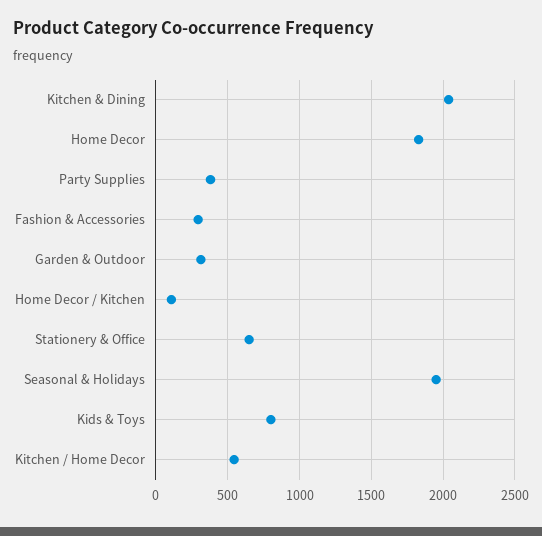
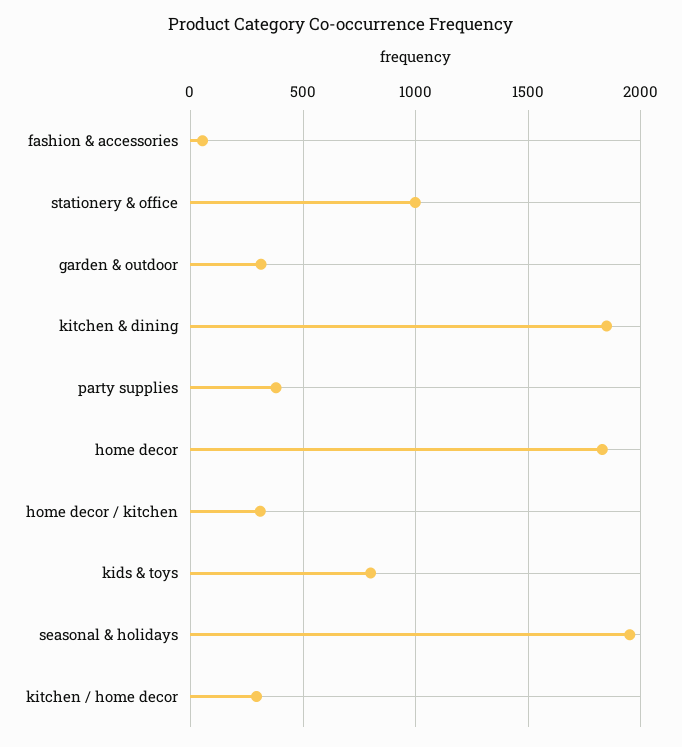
  {
-   "Kitchen & Dining": 2050,
+   "Kitchen & Dining": 1850,
    "Home Decor": 1850,
    "Party Supplies": 400,
-   "Fashion & Accessories": 300,
+   "Fashion & Accessories": 50,
    "Garden & Outdoor": 300,
-   "Home Decor / Kitchen": 100,
+   "Home Decor / Kitchen": 300,
-   "Stationery & Office": 650,
+   "Stationery & Office": 1000,
    "Seasonal & Holidays": 1950,
    "Kids & Toys": 800,
-   "Kitchen / Home Decor": 550
+   "Kitchen / Home Decor": 300
  }

